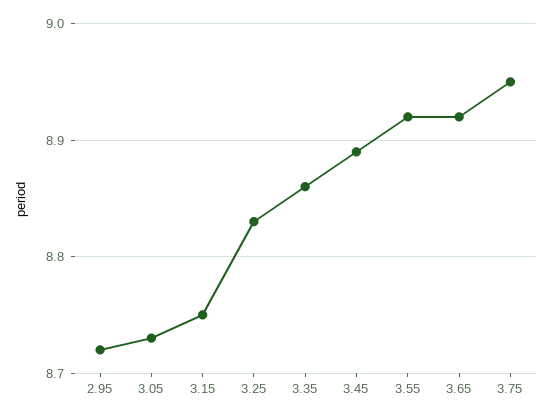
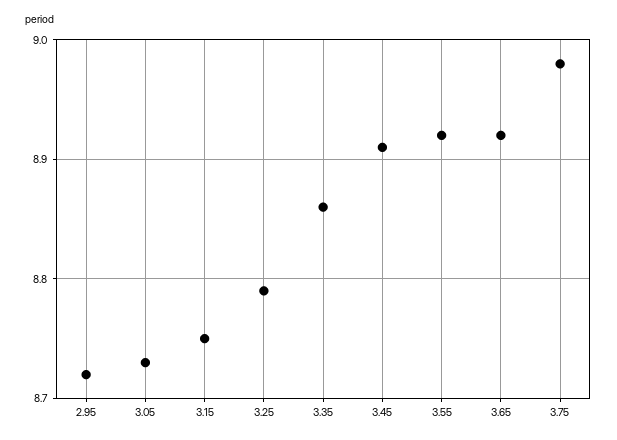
  {
    "2.95": 8.72,
    "3.05": 8.73,
    "3.15": 8.75,
-   "3.25": 8.83,
+   "3.25": 8.79,
    "3.35": 8.86,
-   "3.45": 8.89,
+   "3.45": 8.91,
    "3.55": 8.92,
    "3.65": 8.92,
-   "3.75": 8.95
+   "3.75": 8.98
  }

